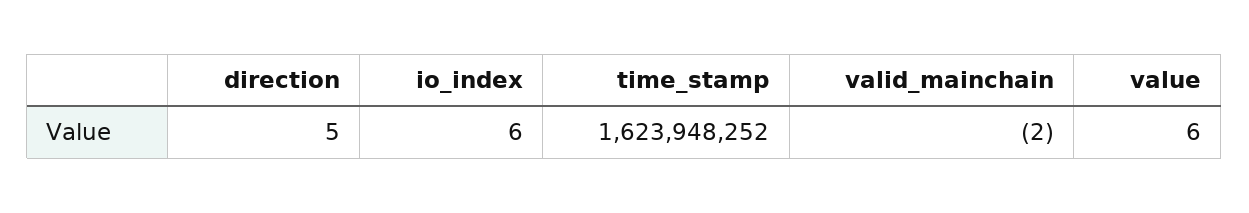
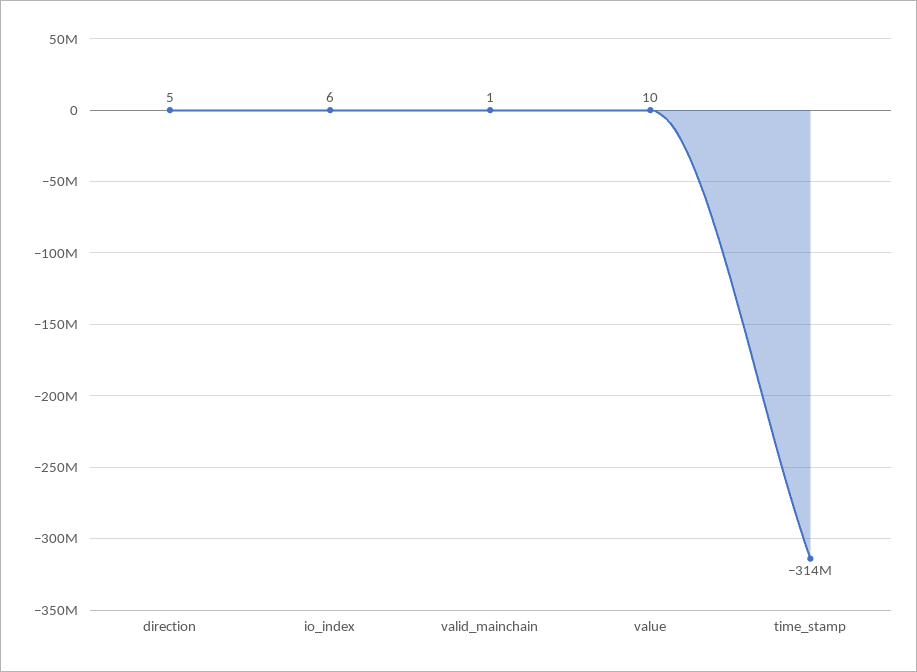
  {
    "direction": 5,
    "io_index": 6,
-   "time_stamp": 1623948252,
+   "time_stamp": -314000000,
-   "valid_mainchain": -2,
+   "valid_mainchain": 1,
-   "value": 6
+   "value": 10
  }

